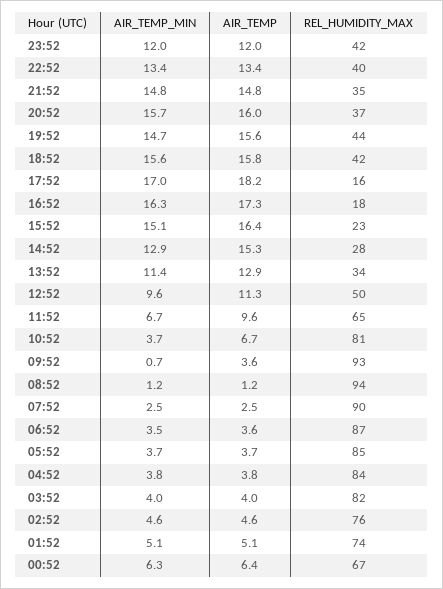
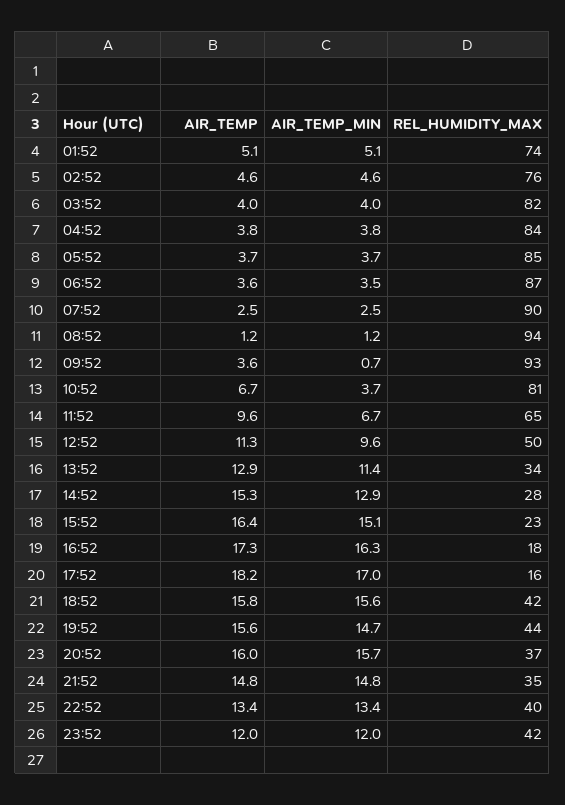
  {
    "AIR_TEMP_MIN": {
      "23:52": 12,
      "22:52": 13.4,
      "21:52": 14.8,
      "20:52": 15.7,
      "19:52": 14.7,
      "18:52": 15.6,
      "17:52": 17,
      "16:52": 16.3,
      "15:52": 15.1,
      "14:52": 12.9,
      "13:52": 11.4,
      "12:52": 9.6,
      "11:52": 6.7,
      "10:52": 3.7,
      "09:52": 0.7,
      "08:52": 1.2,
      "07:52": 2.5,
      "06:52": 3.5,
      "05:52": 3.7,
      "04:52": 3.8,
      "03:52": 4,
      "02:52": 4.6,
-     "01:52": 5.1,
+     "01:52": 5.1
-     "00:52": 6.3
    },
    "AIR_TEMP": {
      "23:52": 12,
      "22:52": 13.4,
      "21:52": 14.8,
      "20:52": 16,
      "19:52": 15.6,
      "18:52": 15.8,
      "17:52": 18.2,
      "16:52": 17.3,
      "15:52": 16.4,
      "14:52": 15.3,
      "13:52": 12.9,
      "12:52": 11.3,
      "11:52": 9.6,
      "10:52": 6.7,
      "09:52": 3.6,
      "08:52": 1.2,
      "07:52": 2.5,
      "06:52": 3.6,
      "05:52": 3.7,
      "04:52": 3.8,
      "03:52": 4,
      "02:52": 4.6,
-     "01:52": 5.1,
+     "01:52": 5.1
-     "00:52": 6.4
    },
    "REL_HUMIDITY_MAX": {
      "23:52": 42,
      "22:52": 40,
      "21:52": 35,
      "20:52": 37,
      "19:52": 44,
      "18:52": 42,
      "17:52": 16,
      "16:52": 18,
      "15:52": 23,
      "14:52": 28,
      "13:52": 34,
      "12:52": 50,
      "11:52": 65,
      "10:52": 81,
      "09:52": 93,
      "08:52": 94,
      "07:52": 90,
      "06:52": 87,
      "05:52": 85,
      "04:52": 84,
      "03:52": 82,
      "02:52": 76,
-     "01:52": 74,
+     "01:52": 74
-     "00:52": 67
    }
  }

